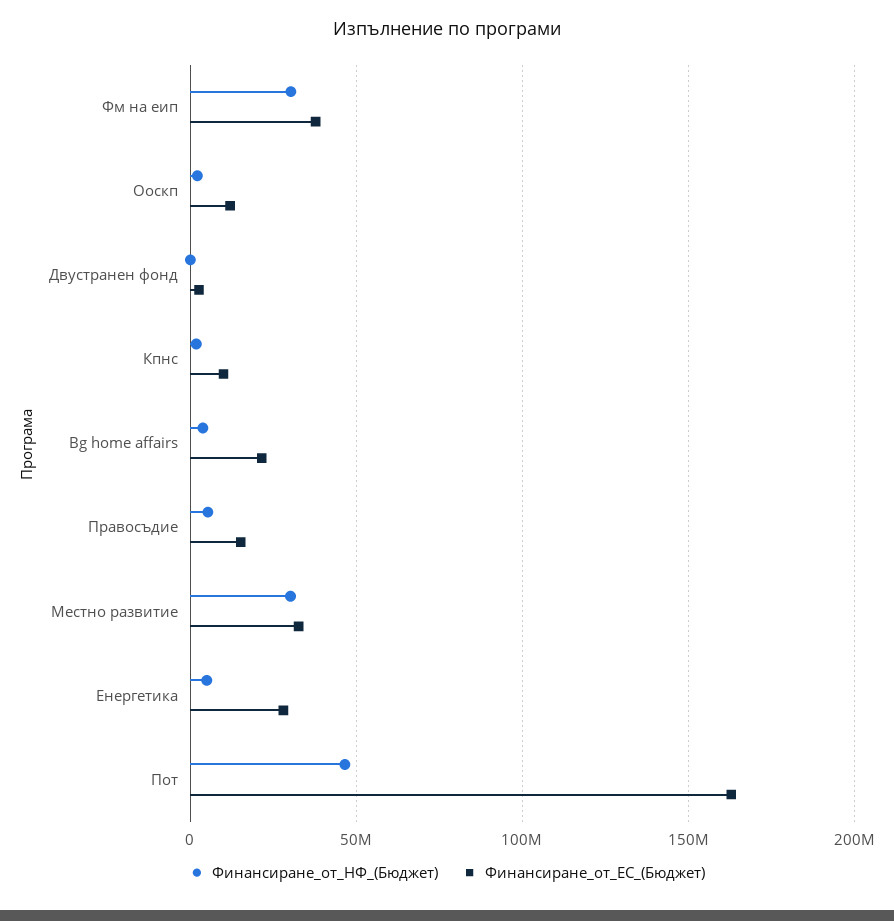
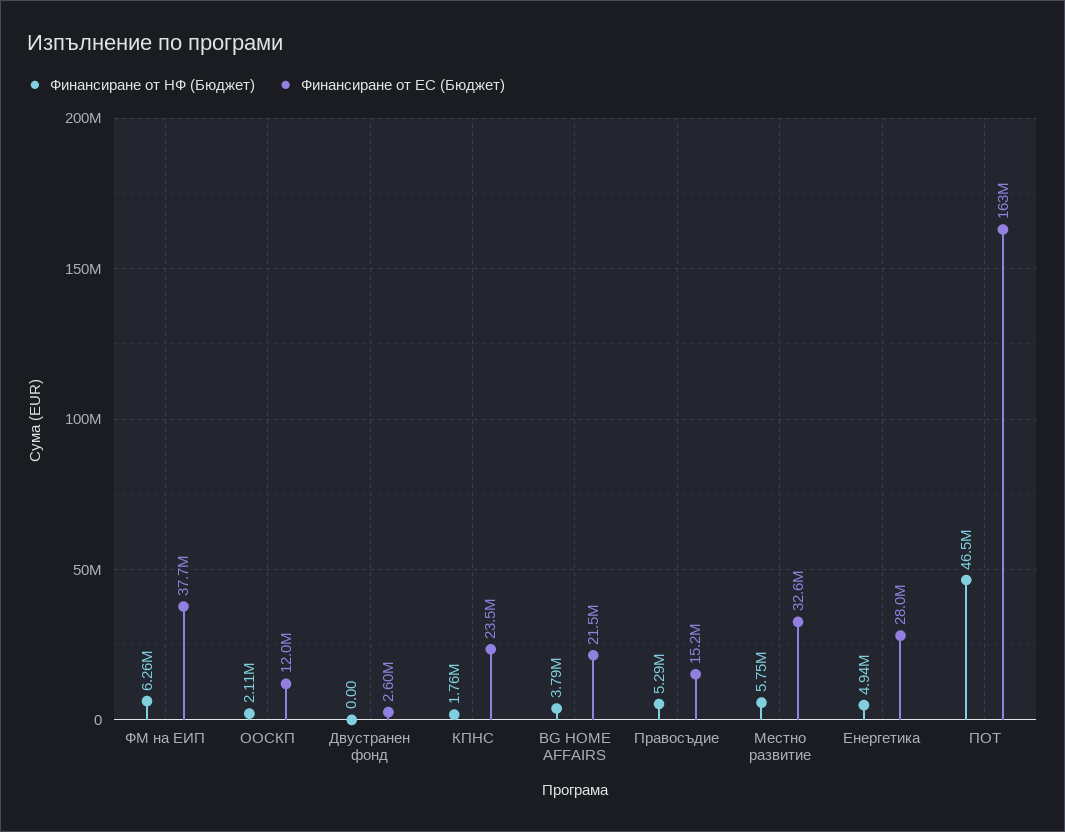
  {
    "Финансиране_от_НФ_(Бюджет)": {
-     "Фм на еип": 30000000,
+     "Фм на еип": 6260000,
      "Ооскп": 2110000,
      "Двустранен фонд": 0,
      "Кпнс": 1760000,
      "Bg home affairs": 3790000,
      "Правосъдие": 5290000,
-     "Местно развитие": 30000000,
+     "Местно развитие": 5750000,
      "Енергетика": 4940000,
      "Пот": 46500000
    },
    "Финансиране_от_ЕС_(Бюджет)": {
      "Фм на еип": 37700000,
      "Ооскп": 12000000,
      "Двустранен фонд": 2600000,
-     "Кпнс": 10000000,
+     "Кпнс": 23500000,
      "Bg home affairs": 21500000,
      "Правосъдие": 15200000,
      "Местно развитие": 32600000,
      "Енергетика": 28000000,
      "Пот": 163000000
    }
  }

